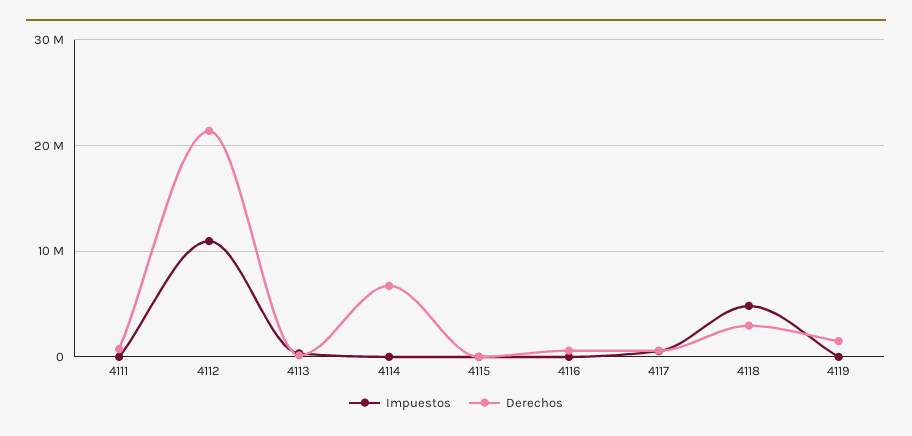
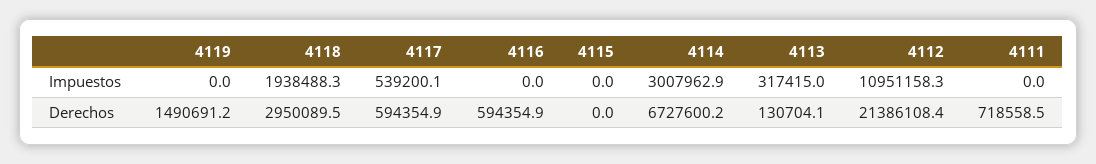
  {
    "Impuestos": {
      "4111": 0,
      "4112": 10951158.3,
      "4113": 317415,
-     "4114": 0,
+     "4114": 3007962.9,
      "4115": 0,
      "4116": 0,
      "4117": 539200.1,
-     "4118": 5000000,
+     "4118": 1938488.3,
      "4119": 0
    },
    "Derechos": {
      "4111": 718558.5,
      "4112": 21386108.4,
      "4113": 130704.1,
      "4114": 6727600.2,
      "4115": 0,
      "4116": 594354.9,
      "4117": 594354.9,
      "4118": 2950089.5,
      "4119": 1490691.2
    }
  }

